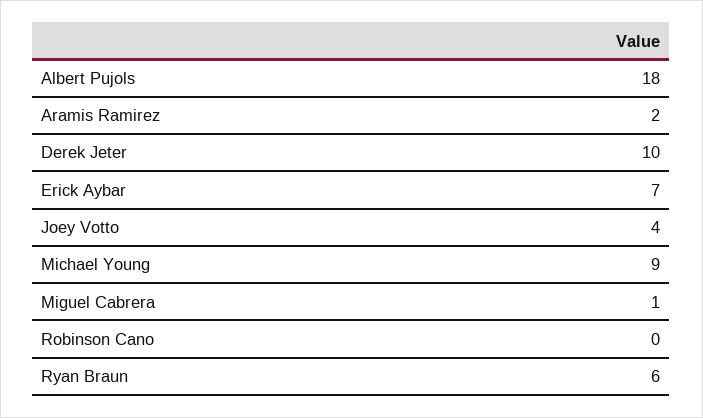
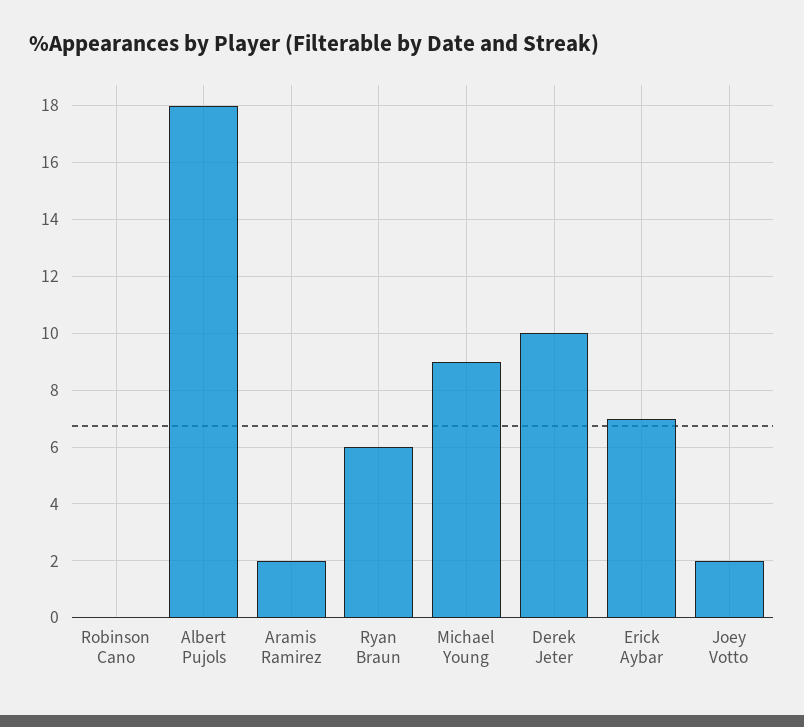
  {
    "Albert Pujols": 18,
    "Aramis Ramirez": 2,
    "Derek Jeter": 10,
    "Erick Aybar": 7,
-   "Joey Votto": 4,
+   "Joey Votto": 2,
    "Michael Young": 9,
-   "Miguel Cabrera": 1,
    "Robinson Cano": 0,
    "Ryan Braun": 6
  }

